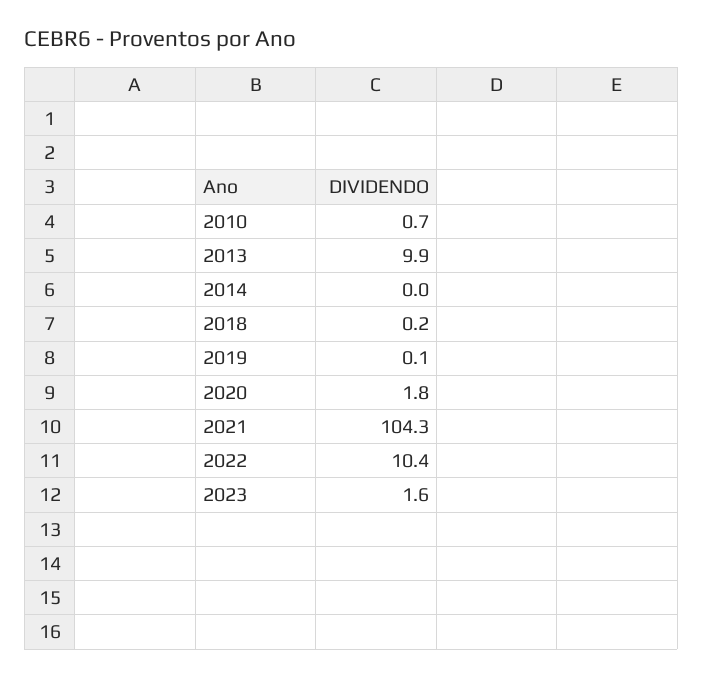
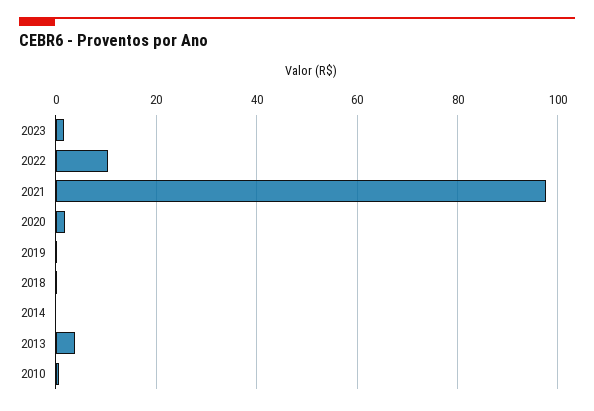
  {
    "2010": 0.7,
-   "2013": 9.9,
+   "2013": 4,
    "2014": 0,
    "2018": 0.2,
    "2019": 0.1,
    "2020": 1.8,
-   "2021": 104.3,
+   "2021": 98,
    "2022": 10.4,
    "2023": 1.6
  }

